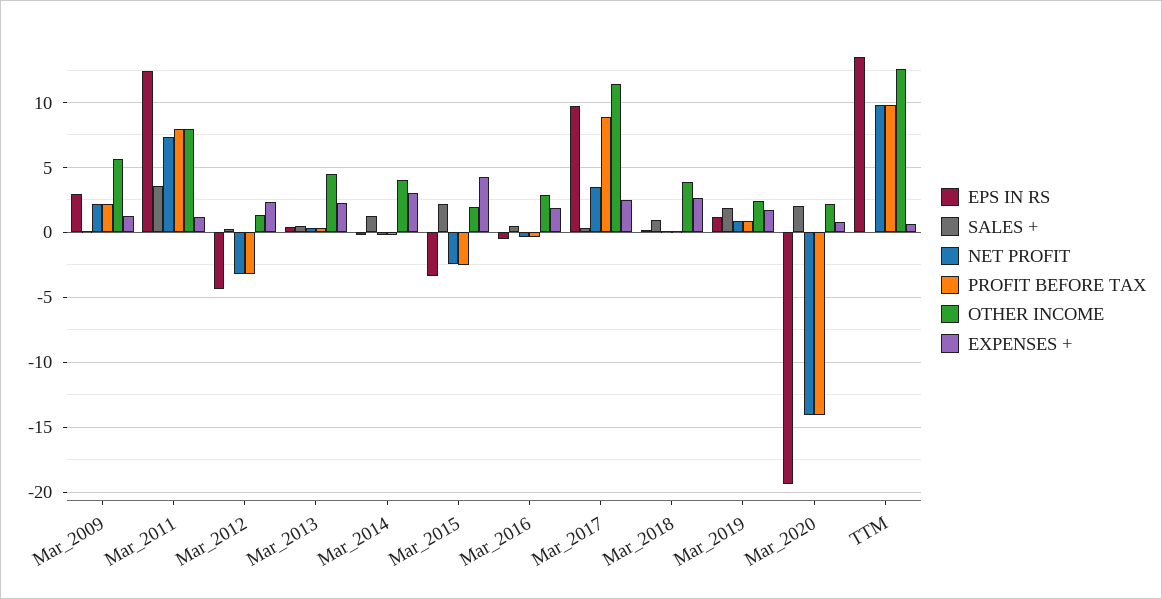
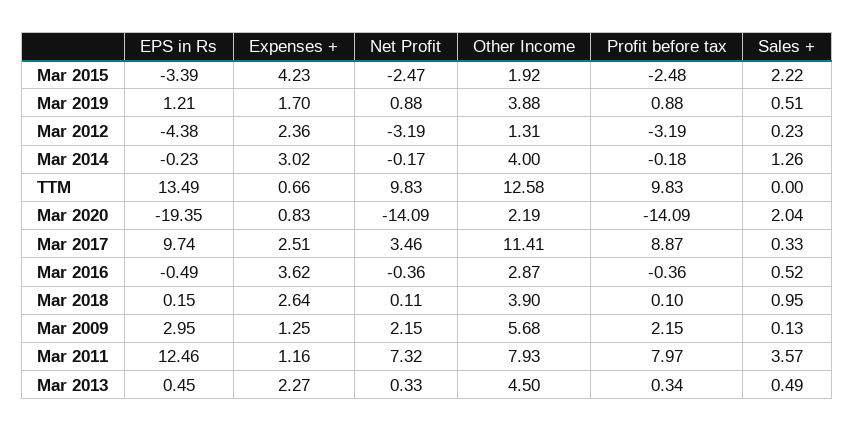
  {
    "EPS IN RS": {
      "Mar_2009": 2.95,
      "Mar_2011": 12.46,
      "Mar_2012": -4.38,
      "Mar_2013": 0.45,
      "Mar_2014": -0.23,
      "Mar_2015": -3.39,
      "Mar_2016": -0.49,
      "Mar_2017": 9.74,
      "Mar_2018": 0.15,
      "Mar_2019": 1.21,
      "Mar_2020": -19.35,
      "TTM": 13.49
    },
    "SALES +": {
      "Mar_2009": 0.13,
      "Mar_2011": 3.57,
      "Mar_2012": 0.23,
      "Mar_2013": 0.49,
      "Mar_2014": 1.26,
      "Mar_2015": 2.22,
      "Mar_2016": 0.52,
      "Mar_2017": 0.33,
      "Mar_2018": 0.95,
-     "Mar_2019": 2,
+     "Mar_2019": 0.51,
      "Mar_2020": 2.04,
      "TTM": 0
    },
    "NET PROFIT": {
      "Mar_2009": 2.15,
      "Mar_2011": 7.32,
      "Mar_2012": -3.19,
      "Mar_2013": 0.33,
      "Mar_2014": -0.17,
      "Mar_2015": -2.47,
      "Mar_2016": -0.36,
      "Mar_2017": 3.46,
      "Mar_2018": 0.11,
      "Mar_2019": 0.88,
      "Mar_2020": -14.09,
      "TTM": 9.83
    },
    "PROFIT BEFORE TAX": {
      "Mar_2009": 2.15,
      "Mar_2011": 7.97,
      "Mar_2012": -3.19,
      "Mar_2013": 0.34,
      "Mar_2014": -0.18,
      "Mar_2015": -2.48,
      "Mar_2016": -0.36,
      "Mar_2017": 8.87,
      "Mar_2018": 0.1,
      "Mar_2019": 0.88,
      "Mar_2020": -14.09,
      "TTM": 9.83
    },
    "OTHER INCOME": {
      "Mar_2009": 5.68,
      "Mar_2011": 7.93,
      "Mar_2012": 1.31,
      "Mar_2013": 4.5,
      "Mar_2014": 4,
      "Mar_2015": 1.92,
      "Mar_2016": 2.87,
      "Mar_2017": 11.41,
      "Mar_2018": 3.9,
-     "Mar_2019": 2.5,
+     "Mar_2019": 3.88,
      "Mar_2020": 2.19,
      "TTM": 12.58
    },
    "EXPENSES +": {
      "Mar_2009": 1.25,
      "Mar_2011": 1.16,
      "Mar_2012": 2.36,
      "Mar_2013": 2.27,
      "Mar_2014": 3.02,
      "Mar_2015": 4.23,
-     "Mar_2016": 2,
+     "Mar_2016": 3.62,
      "Mar_2017": 2.51,
      "Mar_2018": 2.64,
      "Mar_2019": 1.7,
      "Mar_2020": 0.83,
      "TTM": 0.66
    }
  }

